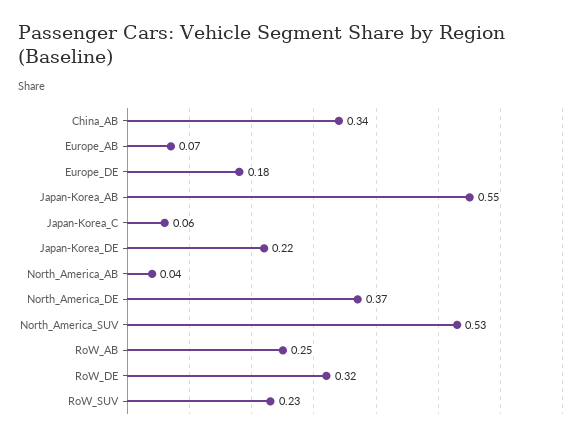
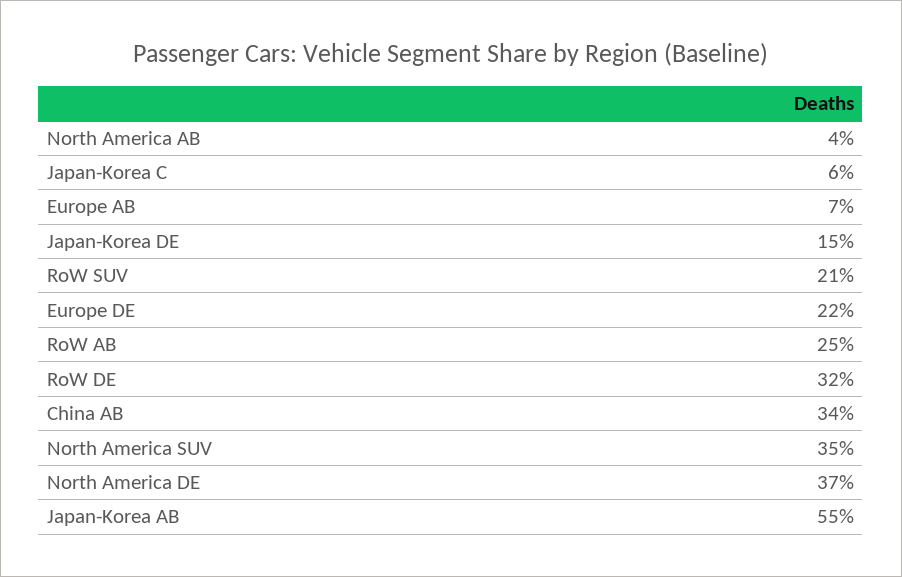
  {
    "China_AB": 0.34,
    "Europe_AB": 0.07,
-   "Europe_DE": 0.18,
+   "Europe_DE": 0.22,
    "Japan-Korea_AB": 0.55,
    "Japan-Korea_C": 0.06,
-   "Japan-Korea_DE": 0.22,
+   "Japan-Korea_DE": 0.15,
    "North_America_AB": 0.04,
    "North_America_DE": 0.37,
-   "North_America_SUV": 0.53,
+   "North_America_SUV": 0.35,
    "RoW_AB": 0.25,
    "RoW_DE": 0.32,
-   "RoW_SUV": 0.23
+   "RoW_SUV": 0.21
  }

